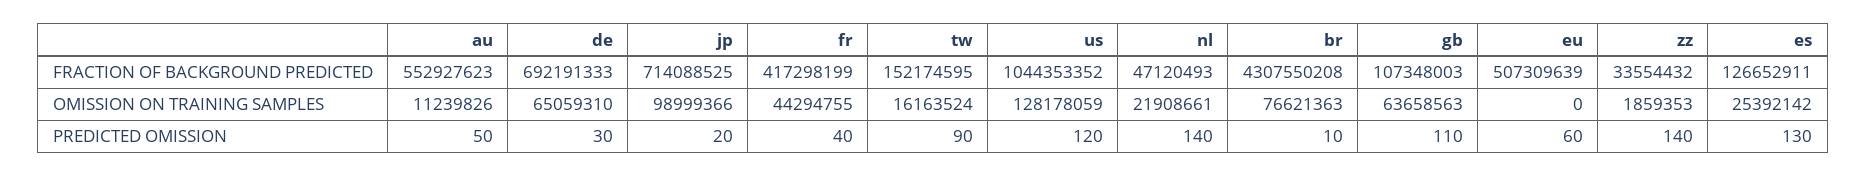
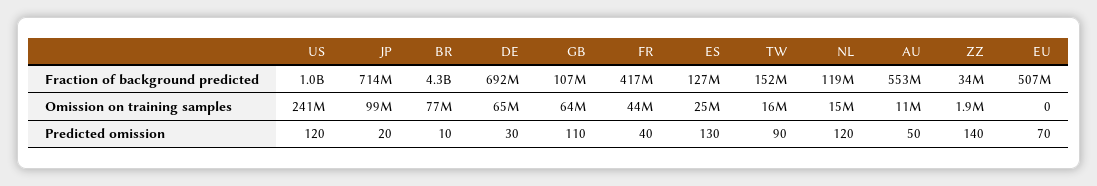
  {
    "au": {
      "FRACTION OF BACKGROUND PREDICTED": 552927623,
      "OMISSION ON TRAINING SAMPLES": 11239826,
      "PREDICTED OMISSION": 50
    },
    "de": {
      "FRACTION OF BACKGROUND PREDICTED": 692191333,
      "OMISSION ON TRAINING SAMPLES": 65059310,
      "PREDICTED OMISSION": 30
    },
    "jp": {
      "FRACTION OF BACKGROUND PREDICTED": 714088525,
      "OMISSION ON TRAINING SAMPLES": 98999366,
      "PREDICTED OMISSION": 20
    },
    "fr": {
      "FRACTION OF BACKGROUND PREDICTED": 417298199,
      "OMISSION ON TRAINING SAMPLES": 44294755,
      "PREDICTED OMISSION": 40
    },
    "tw": {
      "FRACTION OF BACKGROUND PREDICTED": 152174595,
      "OMISSION ON TRAINING SAMPLES": 16163524,
      "PREDICTED OMISSION": 90
    },
    "us": {
      "FRACTION OF BACKGROUND PREDICTED": 1044353352,
-     "OMISSION ON TRAINING SAMPLES": 128178059,
+     "OMISSION ON TRAINING SAMPLES": 241000000,
      "PREDICTED OMISSION": 120
    },
    "nl": {
-     "FRACTION OF BACKGROUND PREDICTED": 47120493,
+     "FRACTION OF BACKGROUND PREDICTED": 119000000,
-     "OMISSION ON TRAINING SAMPLES": 21908661,
+     "OMISSION ON TRAINING SAMPLES": 15000000,
-     "PREDICTED OMISSION": 140
+     "PREDICTED OMISSION": 120
    },
    "br": {
      "FRACTION OF BACKGROUND PREDICTED": 4307550208,
      "OMISSION ON TRAINING SAMPLES": 76621363,
      "PREDICTED OMISSION": 10
    },
    "gb": {
      "FRACTION OF BACKGROUND PREDICTED": 107348003,
      "OMISSION ON TRAINING SAMPLES": 63658563,
      "PREDICTED OMISSION": 110
    },
    "eu": {
      "FRACTION OF BACKGROUND PREDICTED": 507309639,
      "OMISSION ON TRAINING SAMPLES": 0,
-     "PREDICTED OMISSION": 60
+     "PREDICTED OMISSION": 70
    },
    "zz": {
      "FRACTION OF BACKGROUND PREDICTED": 33554432,
      "OMISSION ON TRAINING SAMPLES": 1859353,
      "PREDICTED OMISSION": 140
    },
    "es": {
      "FRACTION OF BACKGROUND PREDICTED": 126652911,
      "OMISSION ON TRAINING SAMPLES": 25392142,
      "PREDICTED OMISSION": 130
    }
  }

